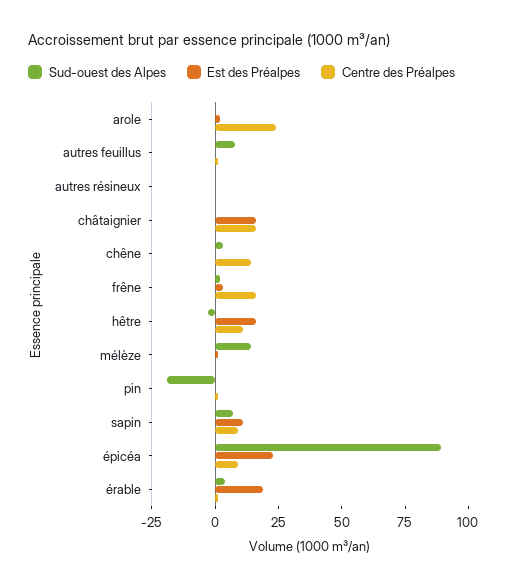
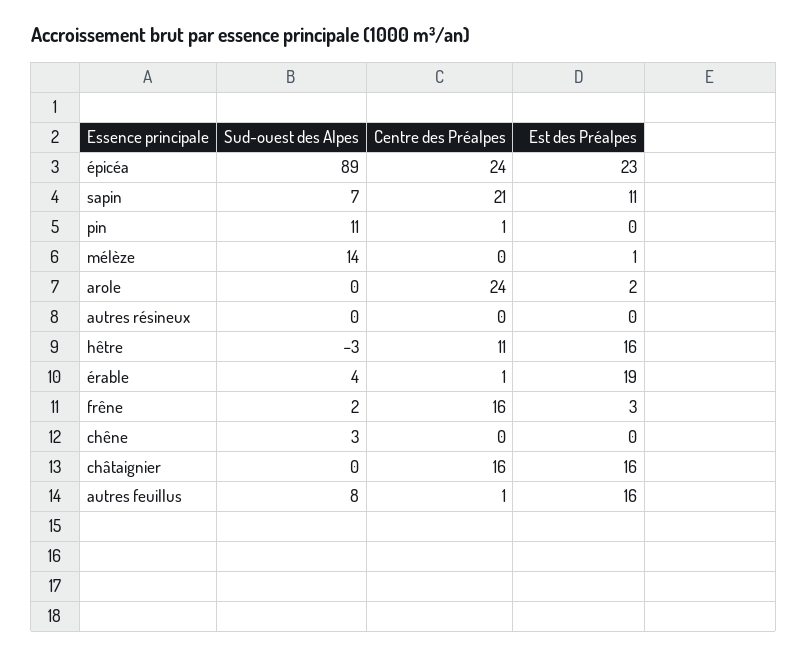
  {
    "Sud-ouest des Alpes": {
      "arole": 0,
      "autres feuillus": 8,
      "autres résineux": 0,
      "châtaignier": 0,
      "chêne": 3,
      "frêne": 2,
      "hêtre": -3,
      "mélèze": 14,
-     "pin": -20,
+     "pin": 11,
      "sapin": 7,
      "épicéa": 89,
      "érable": 4
    },
    "Est des Préalpes": {
      "arole": 2,
-     "autres feuillus": 0,
+     "autres feuillus": 16,
      "autres résineux": 0,
      "châtaignier": 16,
      "chêne": 0,
      "frêne": 3,
      "hêtre": 16,
      "mélèze": 1,
      "pin": 0,
      "sapin": 11,
      "épicéa": 23,
      "érable": 19
    },
    "Centre des Préalpes": {
      "arole": 24,
      "autres feuillus": 1,
      "autres résineux": 0,
      "châtaignier": 16,
-     "chêne": 15,
+     "chêne": 0,
      "frêne": 16,
      "hêtre": 11,
      "mélèze": 0,
      "pin": 1,
-     "sapin": 10,
+     "sapin": 21,
-     "épicéa": 10,
+     "épicéa": 24,
      "érable": 1
    }
  }

